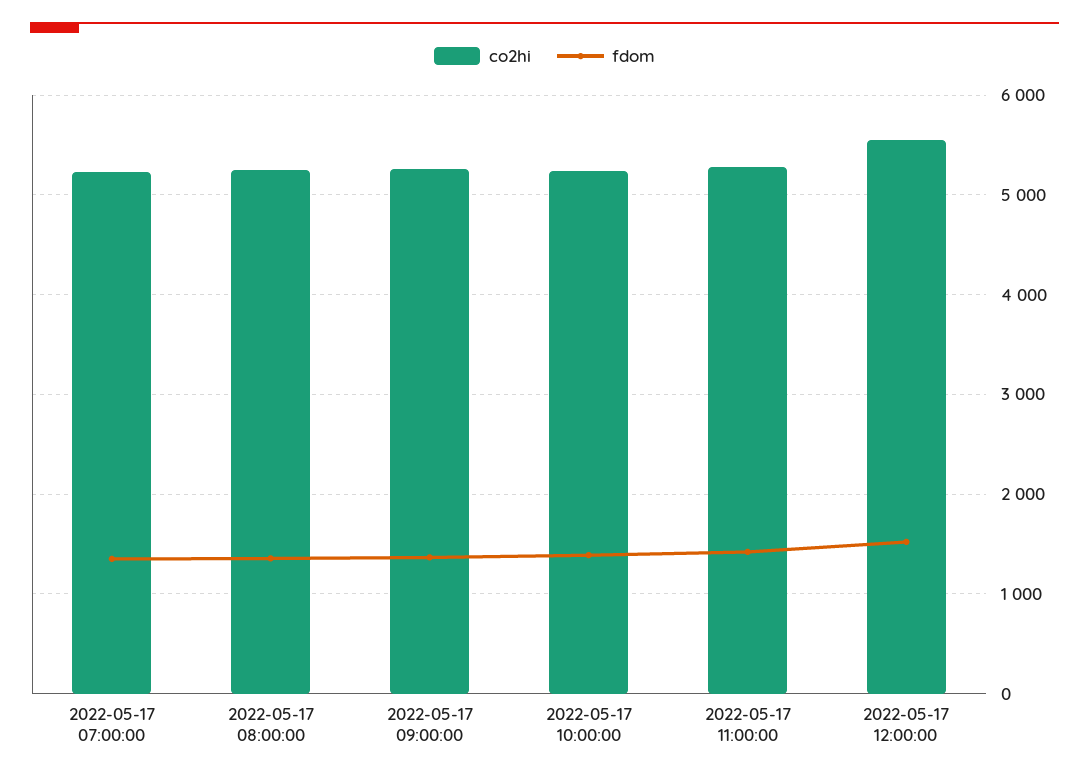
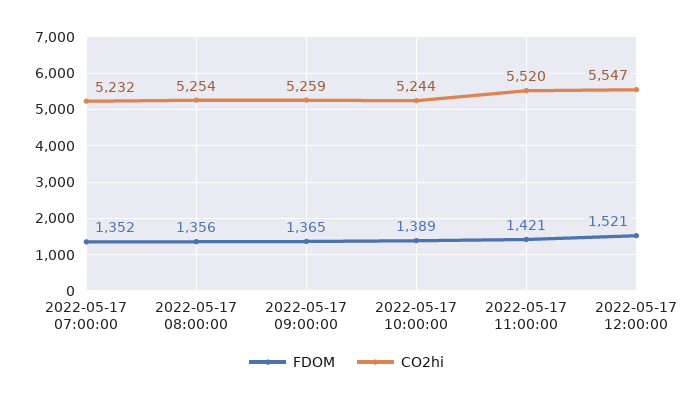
  {
    "co2hi": {
      "2022-05-17 07:00:00": 5232,
      "2022-05-17 08:00:00": 5254,
      "2022-05-17 09:00:00": 5259,
      "2022-05-17 10:00:00": 5244,
-     "2022-05-17 11:00:00": 5300,
+     "2022-05-17 11:00:00": 5520,
      "2022-05-17 12:00:00": 5547
    },
    "fdom": {
      "2022-05-17 07:00:00": 1352,
      "2022-05-17 08:00:00": 1356,
      "2022-05-17 09:00:00": 1365,
      "2022-05-17 10:00:00": 1389,
      "2022-05-17 11:00:00": 1421,
      "2022-05-17 12:00:00": 1521
    }
  }

